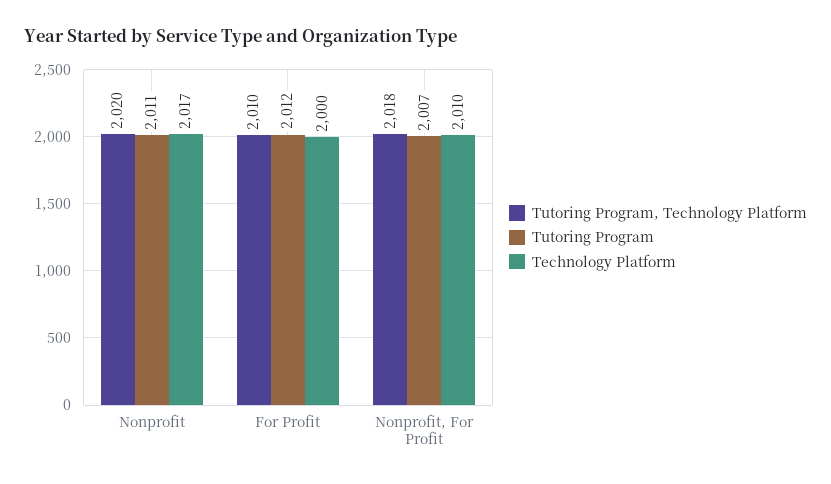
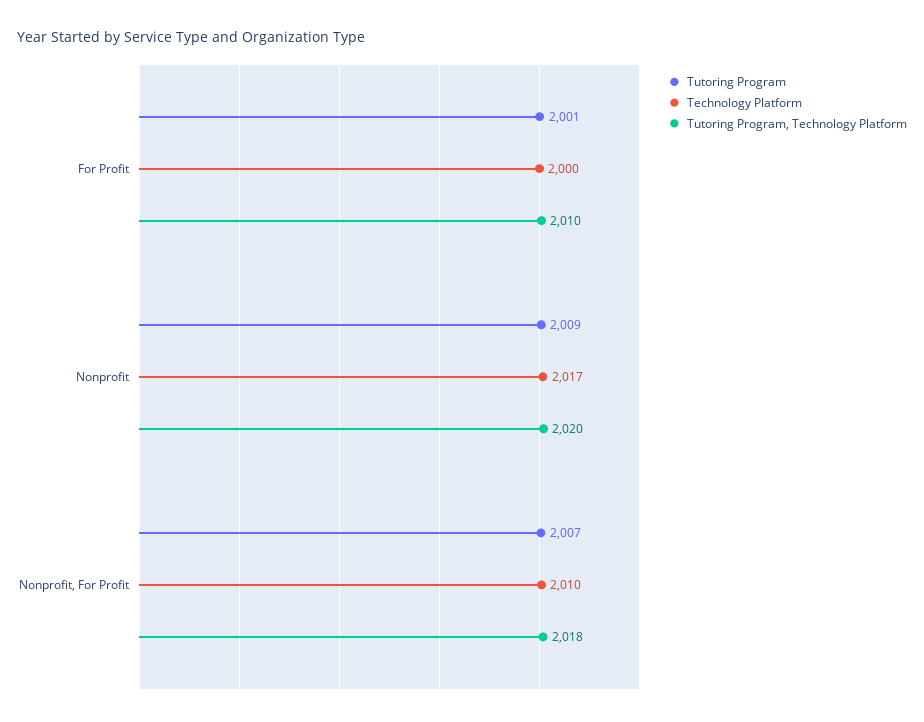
  {
    "Tutoring Program, Technology Platform": {
      "Nonprofit": 2020,
      "For Profit": 2010,
      "Nonprofit, For Profit": 2018
    },
    "Tutoring Program": {
-     "Nonprofit": 2011,
+     "Nonprofit": 2009,
-     "For Profit": 2012,
+     "For Profit": 2001,
      "Nonprofit, For Profit": 2007
    },
    "Technology Platform": {
      "Nonprofit": 2017,
      "For Profit": 2000,
      "Nonprofit, For Profit": 2010
    }
  }

